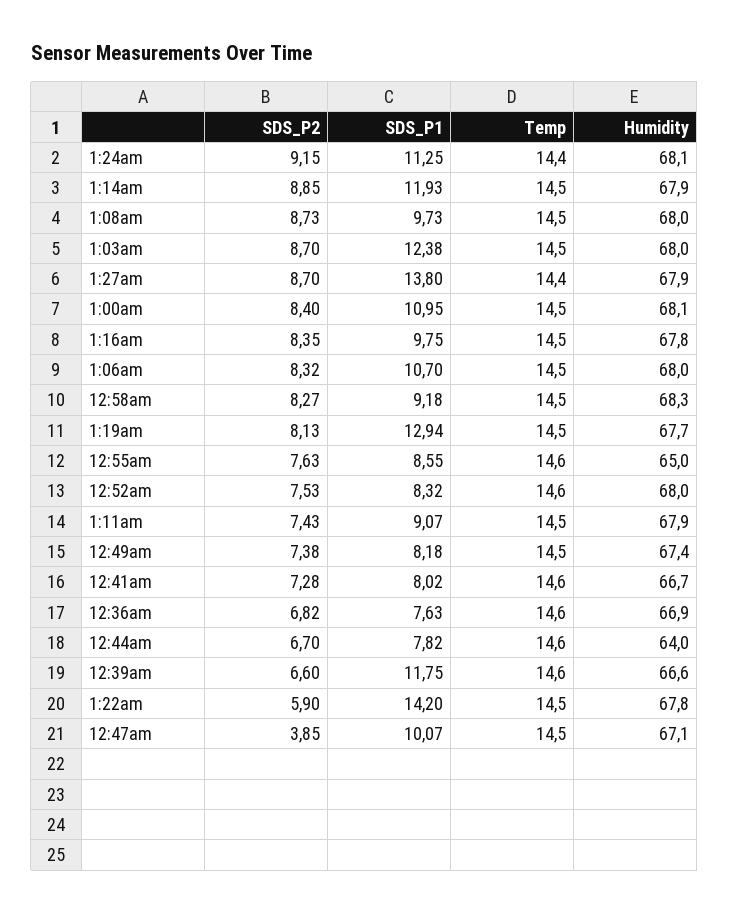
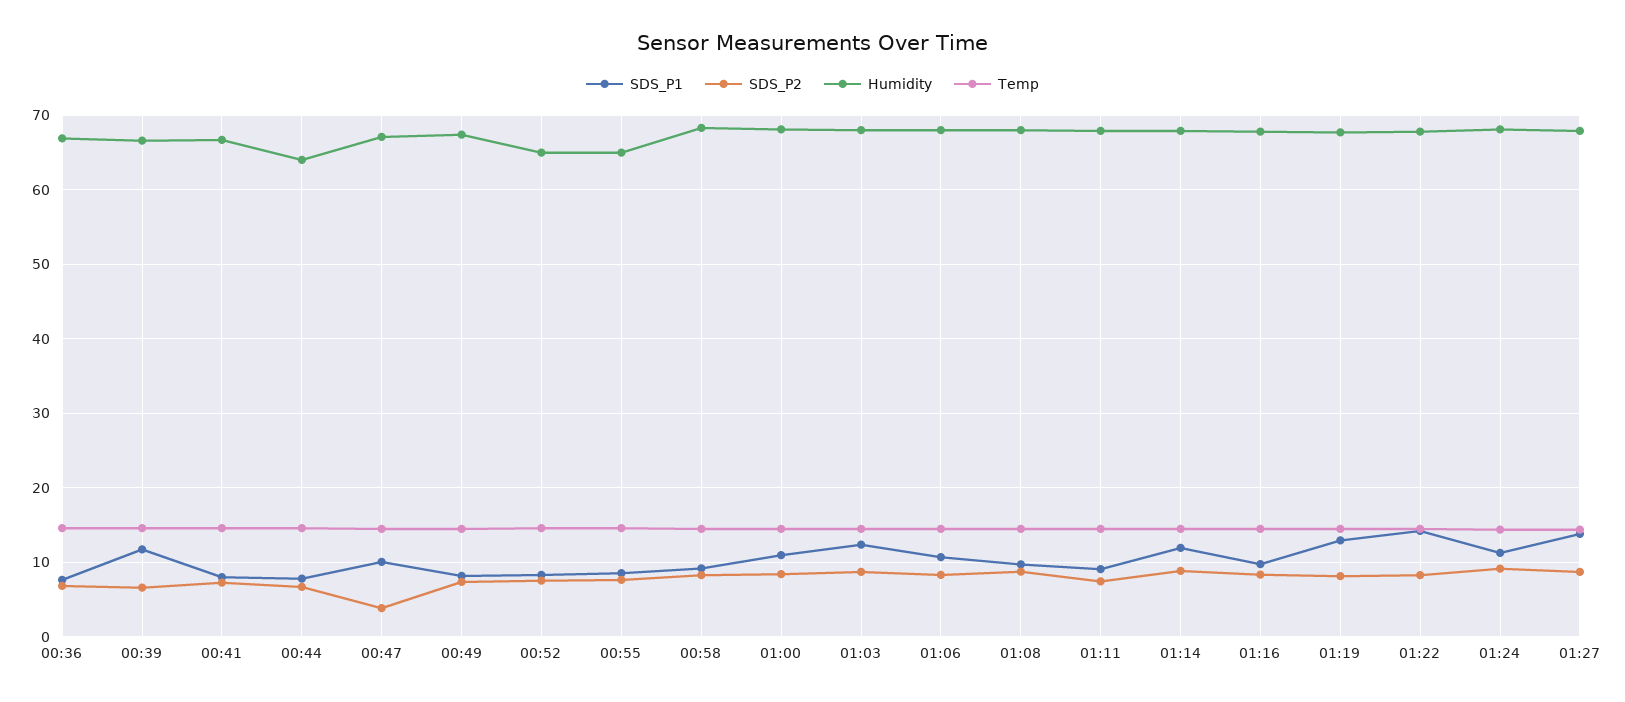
  {
    "SDS_P2": {
      "1:24am": 9.15,
      "1:14am": 8.85,
      "1:08am": 8.73,
      "1:03am": 8.7,
      "1:27am": 8.7,
      "1:00am": 8.4,
      "1:16am": 8.35,
      "1:06am": 8.32,
      "12:58am": 8.27,
      "1:19am": 8.13,
      "12:55am": 7.63,
      "12:52am": 7.53,
      "1:11am": 7.43,
      "12:49am": 7.38,
      "12:41am": 7.28,
      "12:36am": 6.82,
      "12:44am": 6.7,
      "12:39am": 6.6,
-     "1:22am": 5.9,
+     "1:22am": 8,
      "12:47am": 3.85
    },
    "SDS_P1": {
      "1:24am": 11.25,
      "1:14am": 11.93,
      "1:08am": 9.73,
      "1:03am": 12.38,
      "1:27am": 13.8,
      "1:00am": 10.95,
      "1:16am": 9.75,
      "1:06am": 10.7,
      "12:58am": 9.18,
      "1:19am": 12.94,
      "12:55am": 8.55,
      "12:52am": 8.32,
      "1:11am": 9.07,
      "12:49am": 8.18,
      "12:41am": 8.02,
      "12:36am": 7.63,
      "12:44am": 7.82,
      "12:39am": 11.75,
      "1:22am": 14.2,
      "12:47am": 10.07
    },
    "Temp": {
      "1:24am": 14.4,
      "1:14am": 14.5,
      "1:08am": 14.5,
      "1:03am": 14.5,
      "1:27am": 14.4,
      "1:00am": 14.5,
      "1:16am": 14.5,
      "1:06am": 14.5,
      "12:58am": 14.5,
      "1:19am": 14.5,
      "12:55am": 14.6,
      "12:52am": 14.6,
      "1:11am": 14.5,
      "12:49am": 14.5,
      "12:41am": 14.6,
      "12:36am": 14.6,
      "12:44am": 14.6,
      "12:39am": 14.6,
      "1:22am": 14.5,
      "12:47am": 14.5
    },
    "Humidity": {
      "1:24am": 68.1,
      "1:14am": 67.9,
      "1:08am": 68,
      "1:03am": 68,
      "1:27am": 67.9,
      "1:00am": 68.1,
      "1:16am": 67.8,
      "1:06am": 68,
      "12:58am": 68.3,
      "1:19am": 67.7,
      "12:55am": 65,
-     "12:52am": 68,
+     "12:52am": 65,
      "1:11am": 67.9,
      "12:49am": 67.4,
      "12:41am": 66.7,
      "12:36am": 66.9,
      "12:44am": 64,
      "12:39am": 66.6,
      "1:22am": 67.8,
      "12:47am": 67.1
    }
  }

